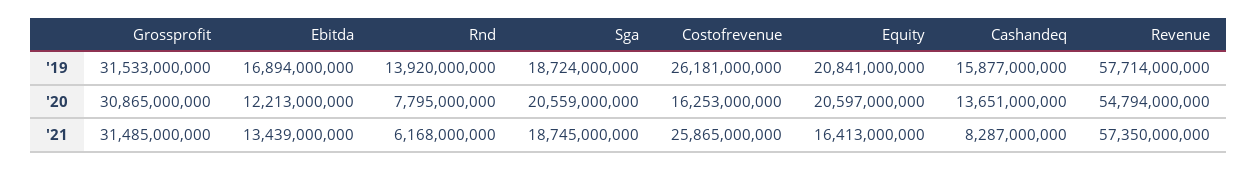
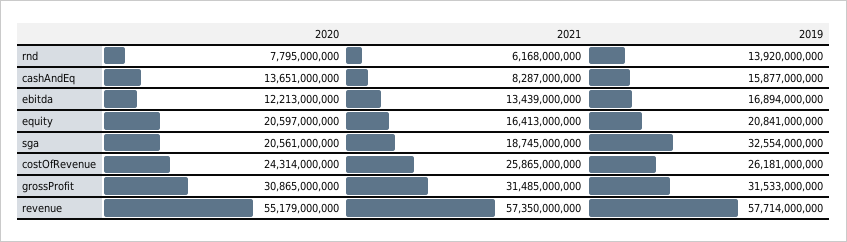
  {
    "Grossprofit": {
      "'19": 31533000000,
      "'20": 30865000000,
      "'21": 31485000000
    },
    "Ebitda": {
      "'19": 16894000000,
      "'20": 12213000000,
      "'21": 13439000000
    },
    "Rnd": {
      "'19": 13920000000,
      "'20": 7795000000,
      "'21": 6168000000
    },
    "Sga": {
-     "'19": 18724000000,
+     "'19": 32554000000,
-     "'20": 20559000000,
+     "'20": 20561000000,
      "'21": 18745000000
    },
    "Costofrevenue": {
      "'19": 26181000000,
-     "'20": 16253000000,
+     "'20": 24314000000,
      "'21": 25865000000
    },
    "Equity": {
      "'19": 20841000000,
      "'20": 20597000000,
      "'21": 16413000000
    },
    "Cashandeq": {
      "'19": 15877000000,
      "'20": 13651000000,
      "'21": 8287000000
    },
    "Revenue": {
      "'19": 57714000000,
-     "'20": 54794000000,
+     "'20": 55179000000,
      "'21": 57350000000
    }
  }

